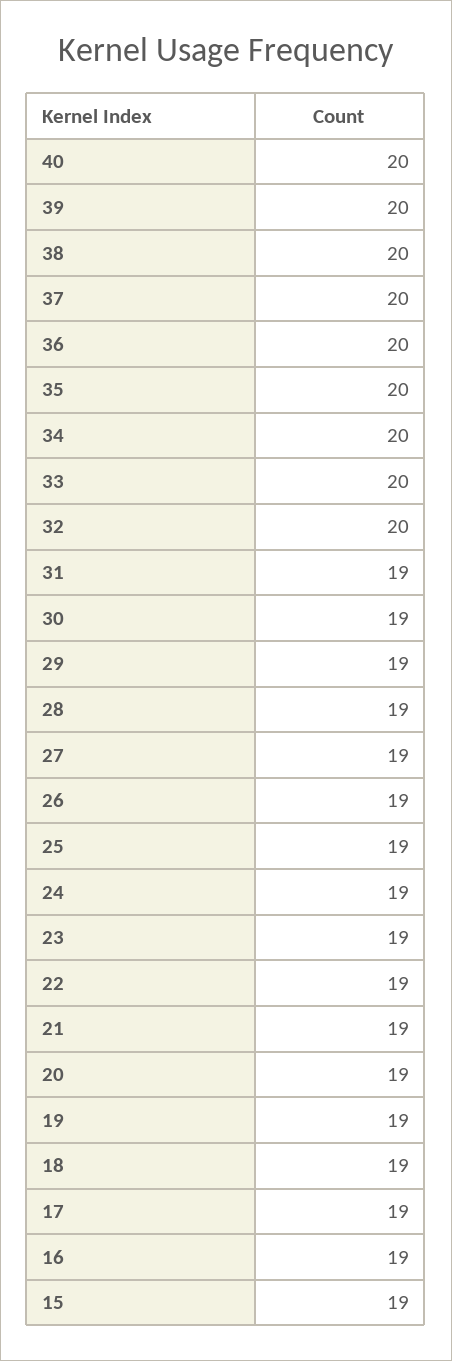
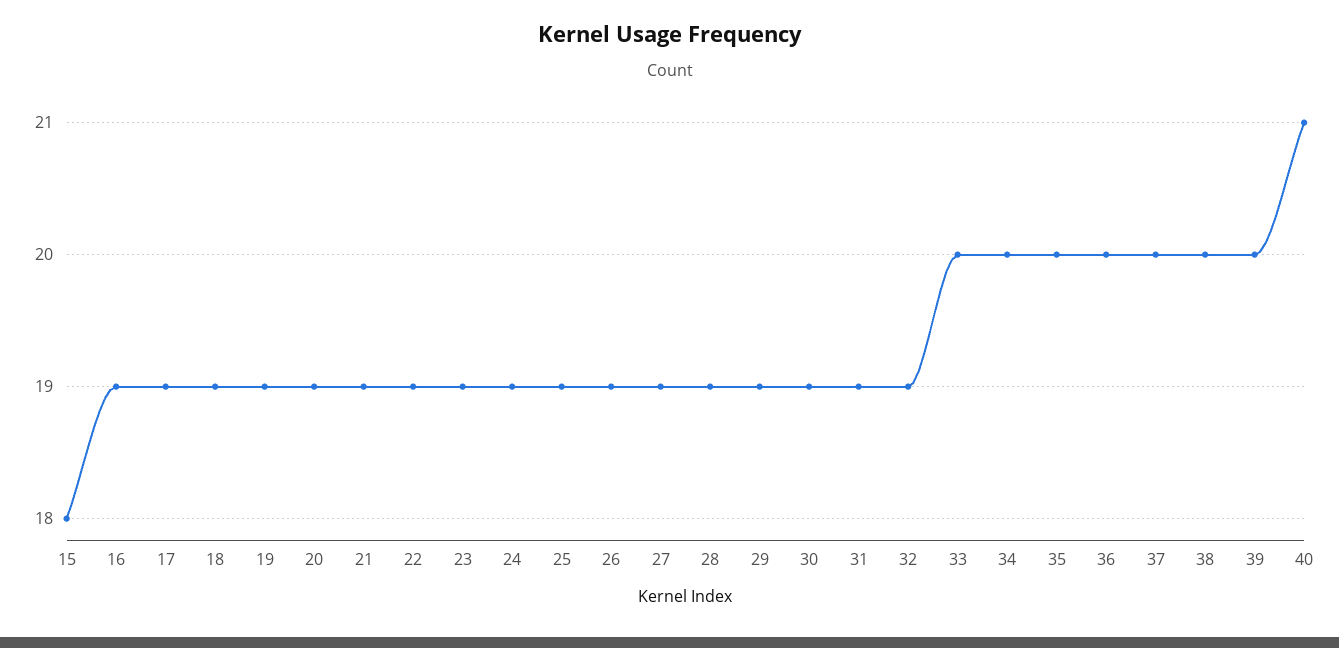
  {
-   "40": 20,
+   "40": 21,
    "39": 20,
    "38": 20,
    "37": 20,
    "36": 20,
    "35": 20,
    "34": 20,
    "33": 20,
-   "32": 20,
+   "32": 19,
    "31": 19,
    "30": 19,
    "29": 19,
    "28": 19,
    "27": 19,
    "26": 19,
    "25": 19,
    "24": 19,
    "23": 19,
    "22": 19,
    "21": 19,
    "20": 19,
    "19": 19,
    "18": 19,
    "17": 19,
    "16": 19,
-   "15": 19
+   "15": 18
  }

